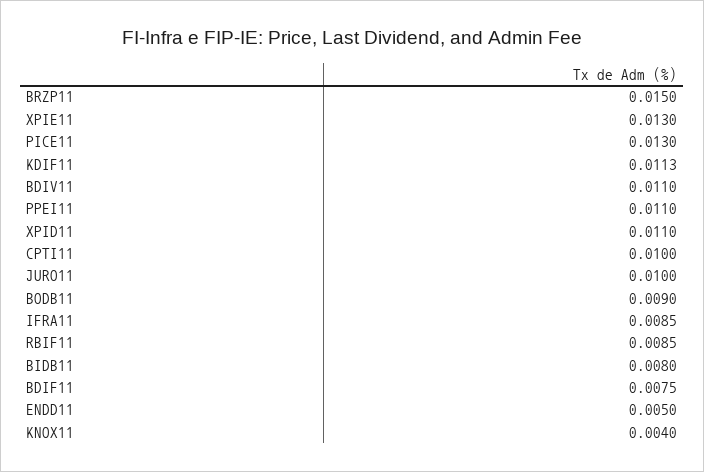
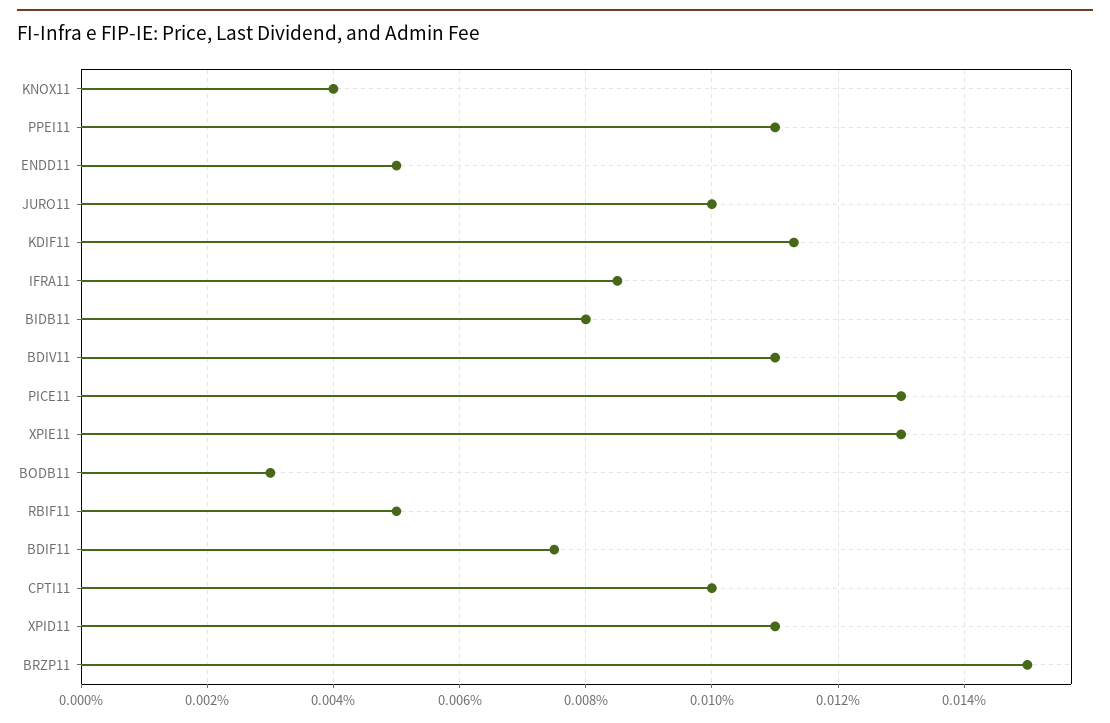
  {
    "BRZP11": 0.015,
    "XPIE11": 0.013,
    "PICE11": 0.013,
    "KDIF11": 0.0113,
    "BDIV11": 0.011,
    "PPEI11": 0.011,
    "XPID11": 0.011,
    "CPTI11": 0.01,
    "JURO11": 0.01,
-   "BODB11": 0.009,
+   "BODB11": 0.003,
    "IFRA11": 0.0085,
-   "RBIF11": 0.0085,
+   "RBIF11": 0.005,
    "BIDB11": 0.008,
    "BDIF11": 0.0075,
    "ENDD11": 0.005,
    "KNOX11": 0.004
  }

